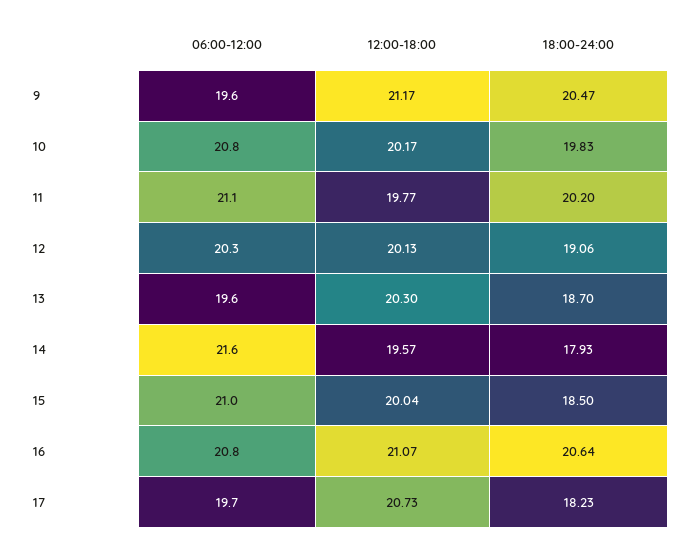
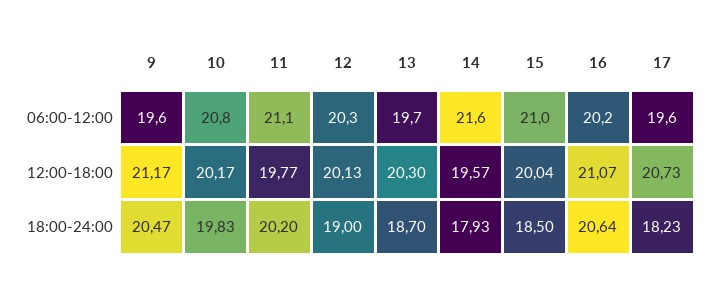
  {
    "06:00-12:00": {
      "9": 19.6,
      "10": 20.8,
      "11": 21.1,
      "12": 20.3,
-     "13": 19.6,
+     "13": 19.7,
      "14": 21.6,
      "15": 21,
-     "16": 20.8,
+     "16": 20.2,
-     "17": 19.7
+     "17": 19.6
    },
    "12:00-18:00": {
      "9": 21.17,
      "10": 20.17,
      "11": 19.77,
      "12": 20.13,
      "13": 20.3,
      "14": 19.57,
      "15": 20.04,
      "16": 21.07,
      "17": 20.73
    },
    "18:00-24:00": {
      "9": 20.47,
      "10": 19.83,
      "11": 20.2,
-     "12": 19.06,
+     "12": 19,
      "13": 18.7,
      "14": 17.93,
      "15": 18.5,
      "16": 20.64,
      "17": 18.23
    }
  }

